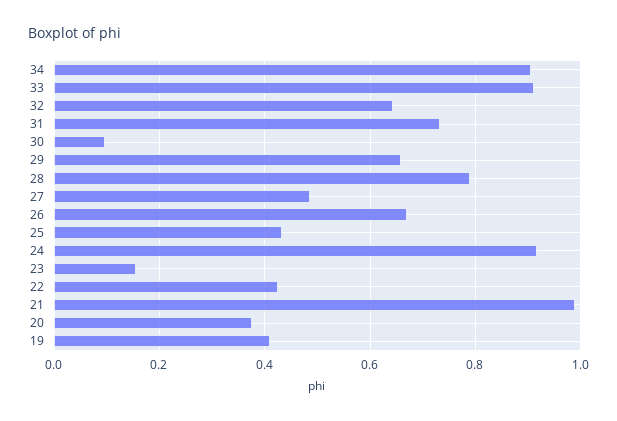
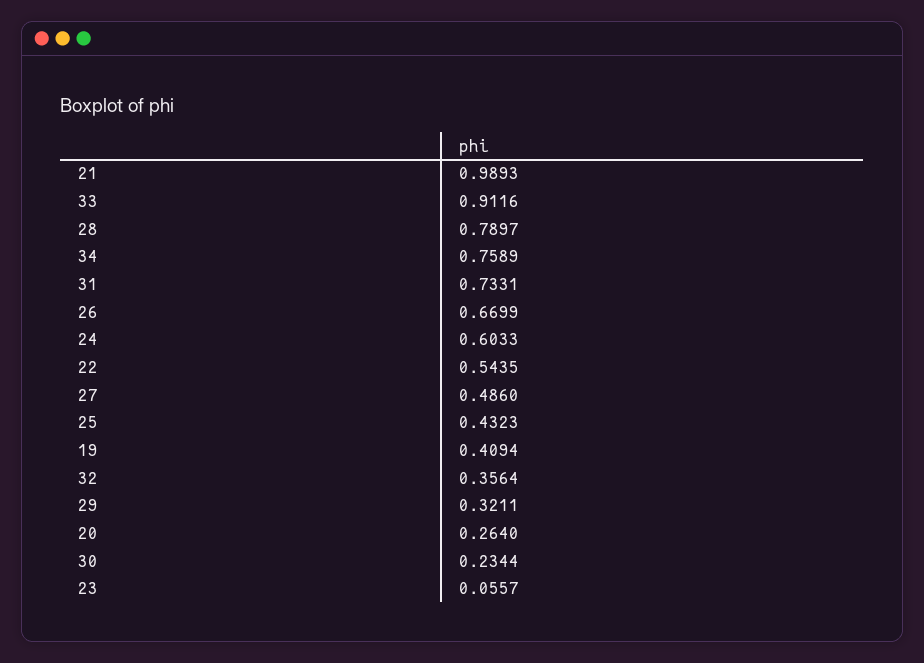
  {
-   "34": 0.9,
+   "34": 0.7589,
    "33": 0.9116,
-   "32": 0.64,
+   "32": 0.3564,
    "31": 0.7331,
-   "30": 0.1,
+   "30": 0.2344,
-   "29": 0.66,
+   "29": 0.3211,
    "28": 0.7897,
    "27": 0.486,
    "26": 0.6699,
    "25": 0.4323,
-   "24": 0.92,
+   "24": 0.6033,
-   "23": 0.16,
+   "23": 0.0557,
-   "22": 0.42,
+   "22": 0.5435,
    "21": 0.9893,
-   "20": 0.38,
+   "20": 0.264,
    "19": 0.4094
  }

